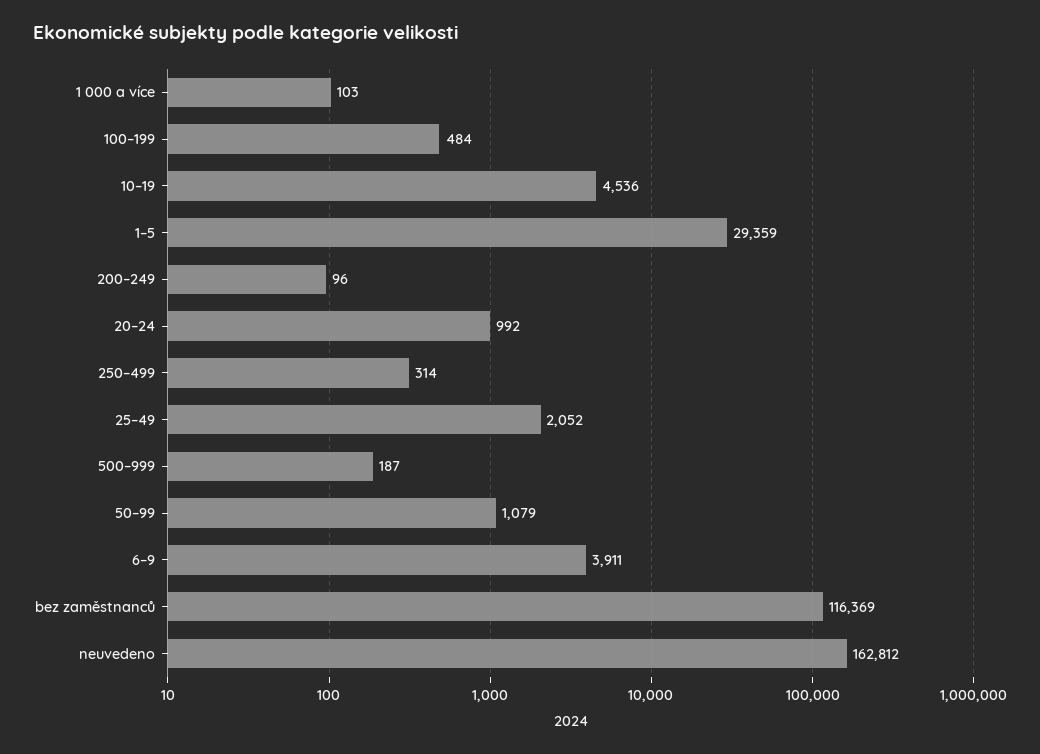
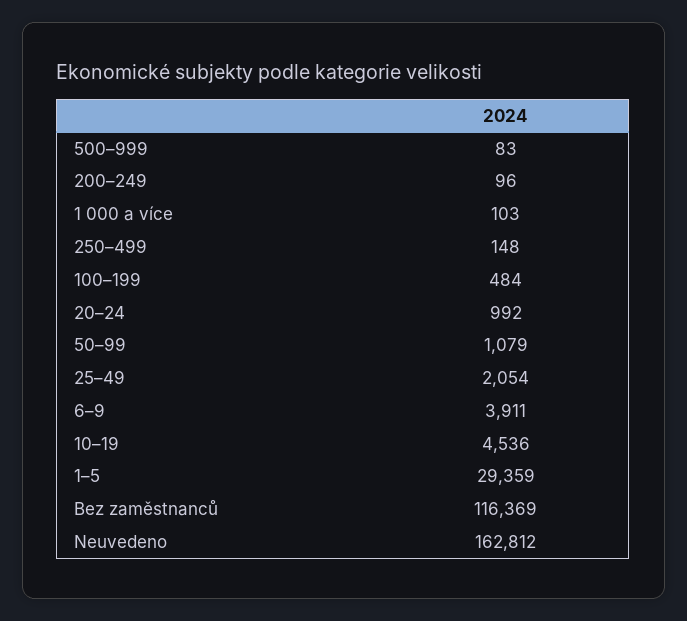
  {
    "1 000 a více": 103,
    "100–199": 484,
    "10–19": 4536,
    "1–5": 29359,
    "200–249": 96,
    "20–24": 992,
-   "250–499": 314,
+   "250–499": 148,
-   "25–49": 2052,
+   "25–49": 2054,
-   "500–999": 187,
+   "500–999": 83,
    "50–99": 1079,
    "6–9": 3911,
    "bez zaměstnanců": 116369,
    "neuvedeno": 162812
  }

